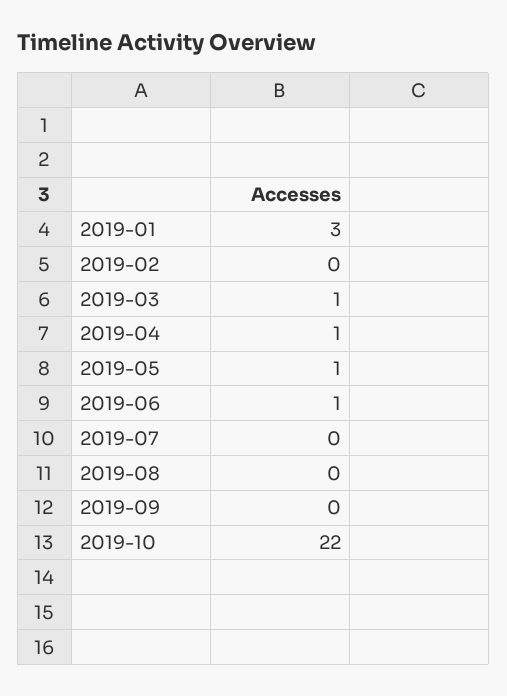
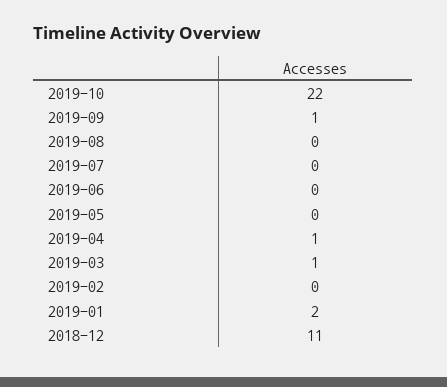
  {
-   "2019-01": 3,
+   "2019-01": 2,
    "2019-02": 0,
    "2019-03": 1,
    "2019-04": 1,
-   "2019-05": 1,
+   "2019-05": 0,
-   "2019-06": 1,
+   "2019-06": 0,
    "2019-07": 0,
    "2019-08": 0,
-   "2019-09": 0,
+   "2019-09": 1,
-   "2019-10": 22
+   "2019-10": 22,
+   "2018-12": 11
  }

